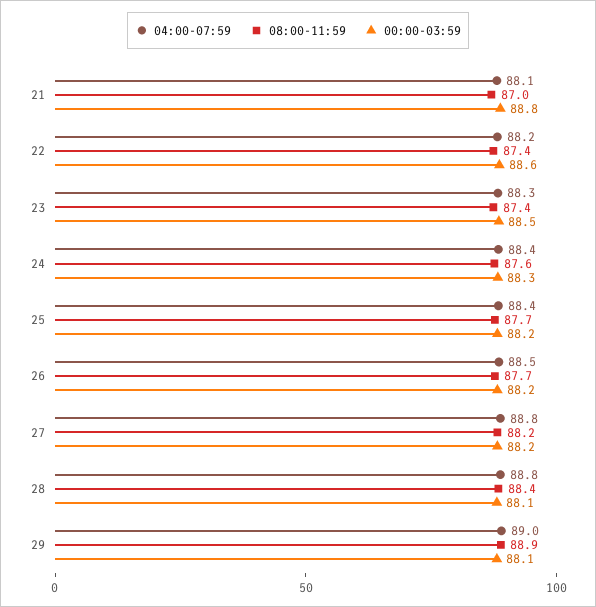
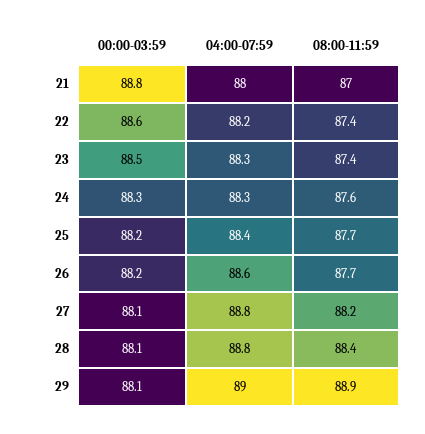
  {
    "04:00-07:59": {
-     "21": 88.1,
+     "21": 88,
      "22": 88.2,
      "23": 88.3,
-     "24": 88.4,
+     "24": 88.3,
      "25": 88.4,
-     "26": 88.5,
+     "26": 88.6,
      "27": 88.8,
      "28": 88.8,
      "29": 89
    },
    "08:00-11:59": {
      "21": 87,
      "22": 87.4,
      "23": 87.4,
      "24": 87.6,
      "25": 87.7,
      "26": 87.7,
      "27": 88.2,
      "28": 88.4,
      "29": 88.9
    },
    "00:00-03:59": {
      "21": 88.8,
      "22": 88.6,
      "23": 88.5,
      "24": 88.3,
      "25": 88.2,
      "26": 88.2,
-     "27": 88.2,
+     "27": 88.1,
      "28": 88.1,
      "29": 88.1
    }
  }

